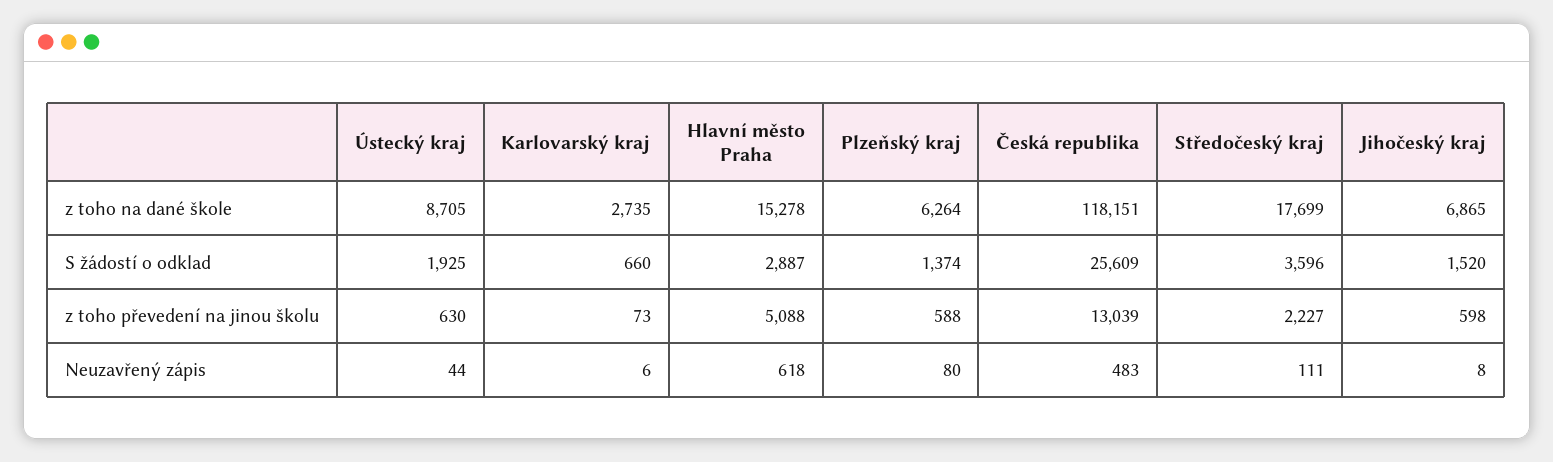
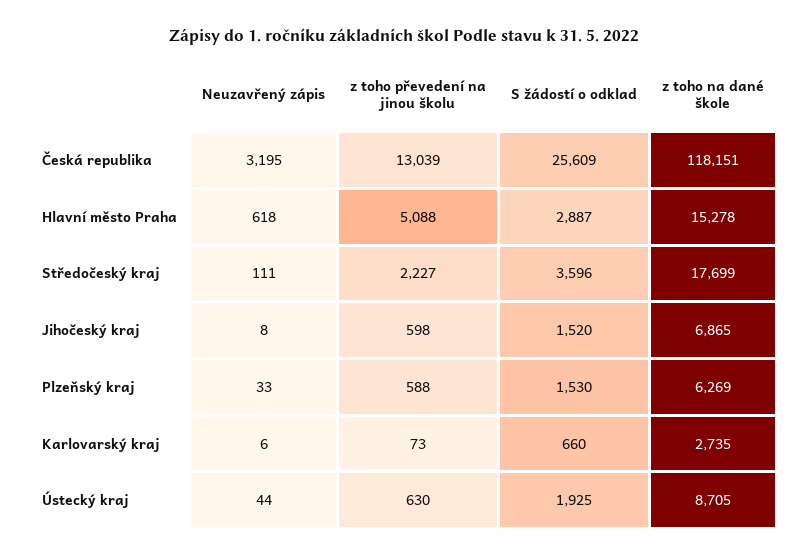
  {
    "Ústecký kraj": {
      "z toho na dané škole": 8705,
      "S žádostí o odklad": 1925,
      "z toho převedení na jinou školu": 630,
      "Neuzavřený zápis": 44
    },
    "Karlovarský kraj": {
      "z toho na dané škole": 2735,
      "S žádostí o odklad": 660,
      "z toho převedení na jinou školu": 73,
      "Neuzavřený zápis": 6
    },
    "Hlavní město Praha": {
      "z toho na dané škole": 15278,
      "S žádostí o odklad": 2887,
      "z toho převedení na jinou školu": 5088,
      "Neuzavřený zápis": 618
    },
    "Plzeňský kraj": {
-     "z toho na dané škole": 6264,
+     "z toho na dané škole": 6269,
-     "S žádostí o odklad": 1374,
+     "S žádostí o odklad": 1530,
      "z toho převedení na jinou školu": 588,
-     "Neuzavřený zápis": 80
+     "Neuzavřený zápis": 33
    },
    "Česká republika": {
      "z toho na dané škole": 118151,
      "S žádostí o odklad": 25609,
      "z toho převedení na jinou školu": 13039,
-     "Neuzavřený zápis": 483
+     "Neuzavřený zápis": 3195
    },
    "Středočeský kraj": {
      "z toho na dané škole": 17699,
      "S žádostí o odklad": 3596,
      "z toho převedení na jinou školu": 2227,
      "Neuzavřený zápis": 111
    },
    "Jihočeský kraj": {
      "z toho na dané škole": 6865,
      "S žádostí o odklad": 1520,
      "z toho převedení na jinou školu": 598,
      "Neuzavřený zápis": 8
    }
  }

